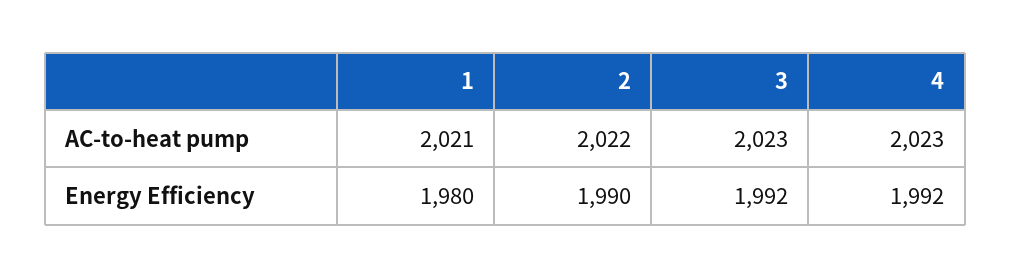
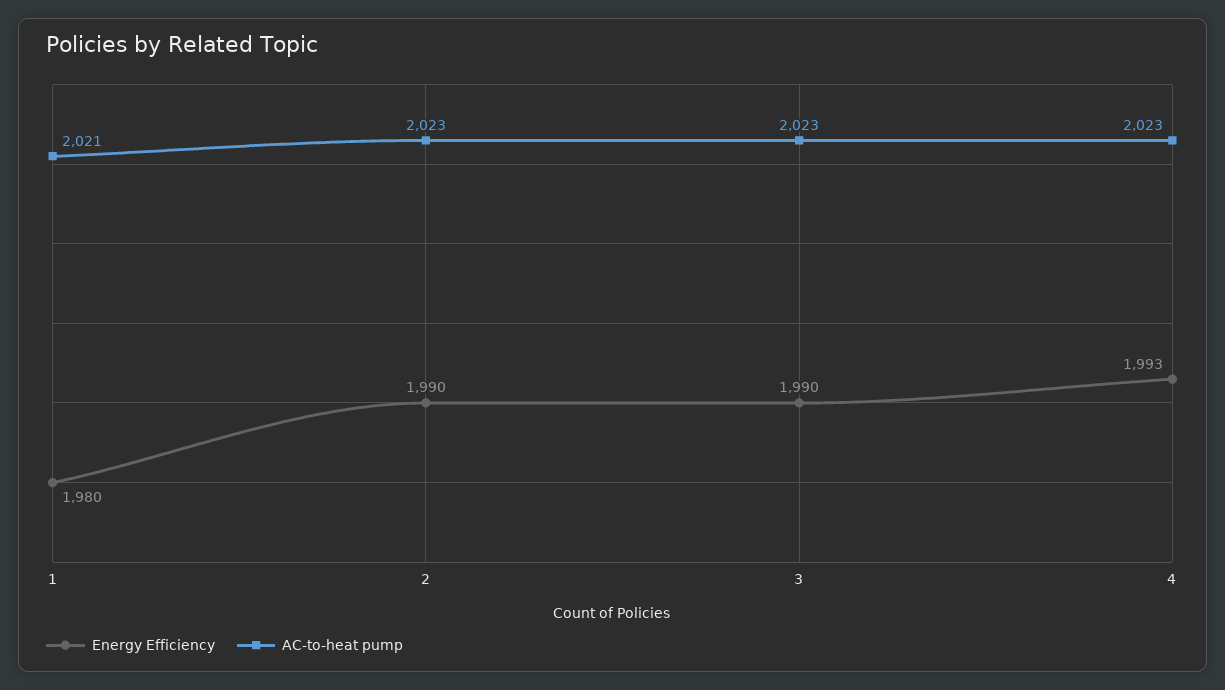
  {
    "AC-to-heat pump": {
      "1": 2021,
-     "2": 2022,
+     "2": 2023,
      "3": 2023,
      "4": 2023
    },
    "Energy Efficiency": {
      "1": 1980,
      "2": 1990,
-     "3": 1992,
+     "3": 1990,
-     "4": 1992
+     "4": 1993
    }
  }

